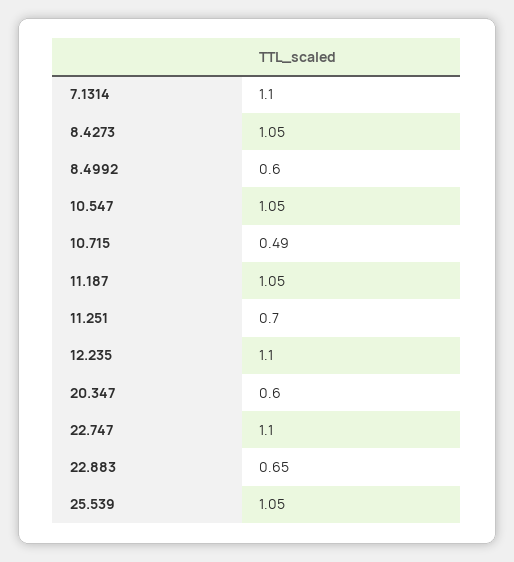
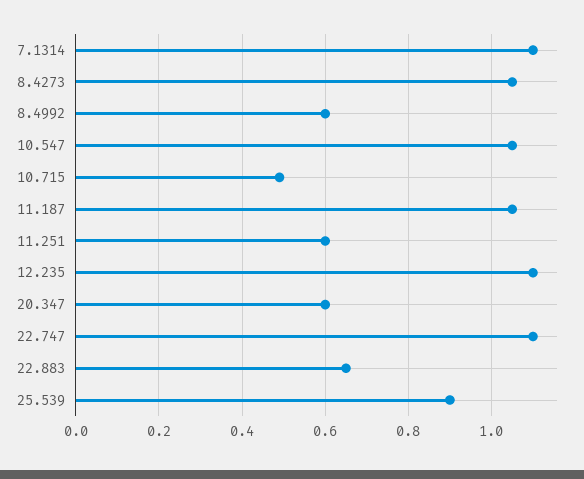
  {
    "7.1314": 1.1,
    "8.4273": 1.05,
    "8.4992": 0.6,
    "10.547": 1.05,
    "10.715": 0.49,
    "11.187": 1.05,
-   "11.251": 0.7,
+   "11.251": 0.6,
    "12.235": 1.1,
    "20.347": 0.6,
    "22.747": 1.1,
    "22.883": 0.65,
-   "25.539": 1.05
+   "25.539": 0.9
  }

